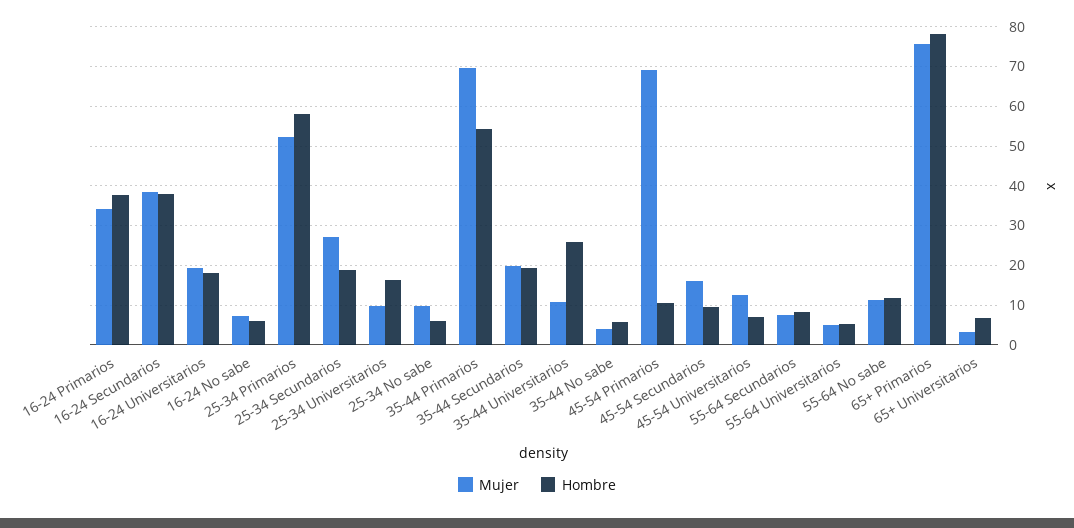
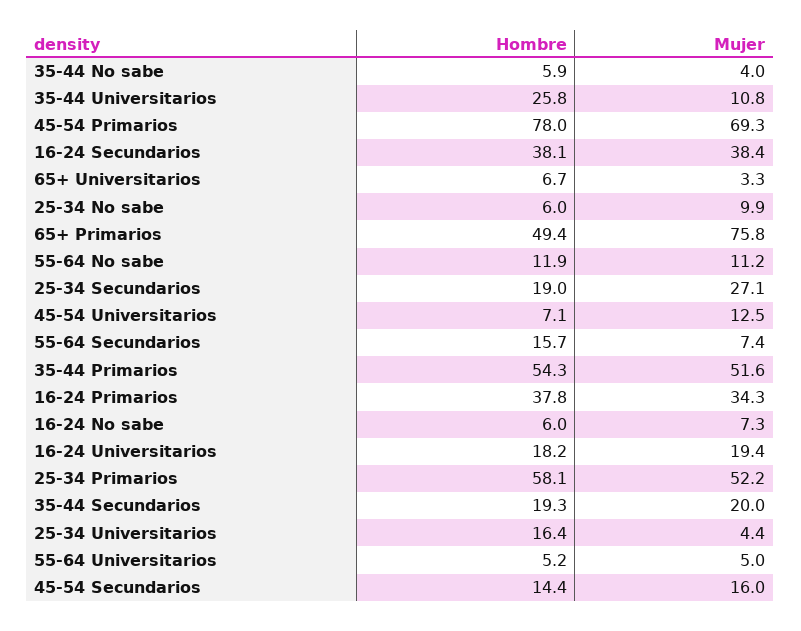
  {
    "Mujer": {
      "16-24 Primarios": 34.3,
      "16-24 Secundarios": 38.4,
      "16-24 Universitarios": 19.4,
      "16-24 No sabe": 7.3,
      "25-34 Primarios": 52.2,
      "25-34 Secundarios": 27.1,
-     "25-34 Universitarios": 10,
+     "25-34 Universitarios": 4.4,
      "25-34 No sabe": 9.9,
-     "35-44 Primarios": 70,
+     "35-44 Primarios": 51.6,
      "35-44 Secundarios": 20,
      "35-44 Universitarios": 10.8,
      "35-44 No sabe": 4,
      "45-54 Primarios": 69.3,
      "45-54 Secundarios": 16,
      "45-54 Universitarios": 12.5,
      "55-64 Secundarios": 7.4,
      "55-64 Universitarios": 5,
      "55-64 No sabe": 11.2,
      "65+ Primarios": 75.8,
      "65+ Universitarios": 3.3
    },
    "Hombre": {
      "16-24 Primarios": 37.8,
      "16-24 Secundarios": 38.1,
      "16-24 Universitarios": 18.2,
      "16-24 No sabe": 6,
      "25-34 Primarios": 58.1,
      "25-34 Secundarios": 19,
      "25-34 Universitarios": 16.4,
      "25-34 No sabe": 6,
      "35-44 Primarios": 54.3,
      "35-44 Secundarios": 19.3,
      "35-44 Universitarios": 25.8,
      "35-44 No sabe": 5.9,
-     "45-54 Primarios": 10,
+     "45-54 Primarios": 78,
-     "45-54 Secundarios": 10,
+     "45-54 Secundarios": 14.4,
      "45-54 Universitarios": 7.1,
-     "55-64 Secundarios": 8,
+     "55-64 Secundarios": 15.7,
      "55-64 Universitarios": 5.2,
      "55-64 No sabe": 11.9,
-     "65+ Primarios": 78,
+     "65+ Primarios": 49.4,
      "65+ Universitarios": 6.7
    }
  }

